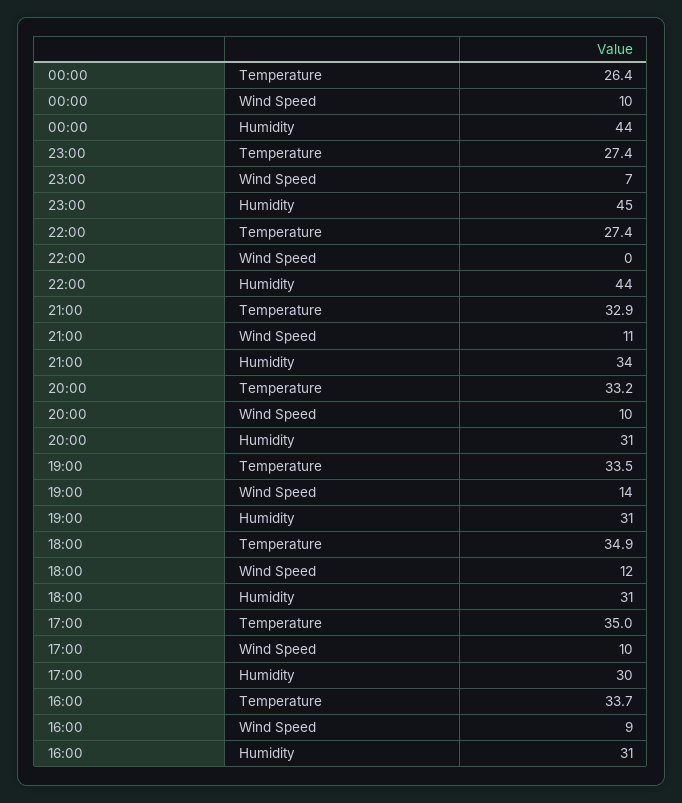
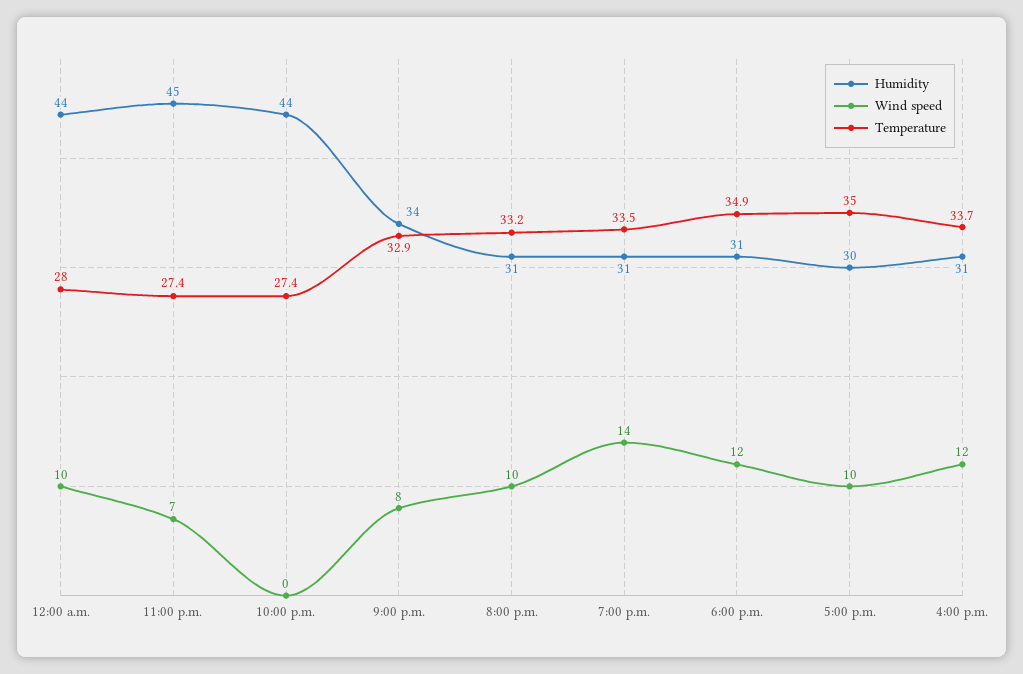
  {
    "Temperature": {
-     "00:00": 26.4,
+     "00:00": 28,
      "23:00": 27.4,
      "22:00": 27.4,
      "21:00": 32.9,
      "20:00": 33.2,
      "19:00": 33.5,
      "18:00": 34.9,
      "17:00": 35,
      "16:00": 33.7
    },
    "Wind Speed": {
      "00:00": 10,
      "23:00": 7,
      "22:00": 0,
-     "21:00": 11,
+     "21:00": 8,
      "20:00": 10,
      "19:00": 14,
      "18:00": 12,
      "17:00": 10,
-     "16:00": 9
+     "16:00": 12
    },
    "Humidity": {
      "00:00": 44,
      "23:00": 45,
      "22:00": 44,
      "21:00": 34,
      "20:00": 31,
      "19:00": 31,
      "18:00": 31,
      "17:00": 30,
      "16:00": 31
    }
  }

